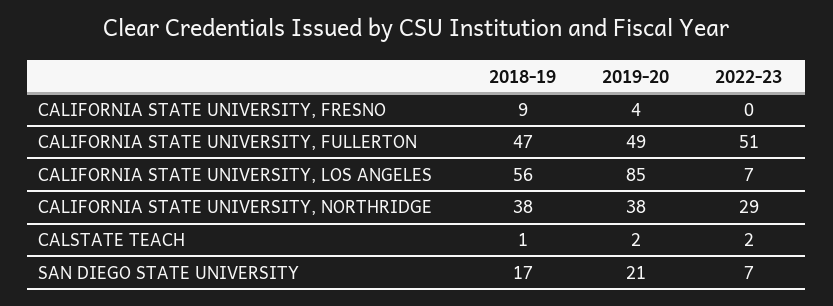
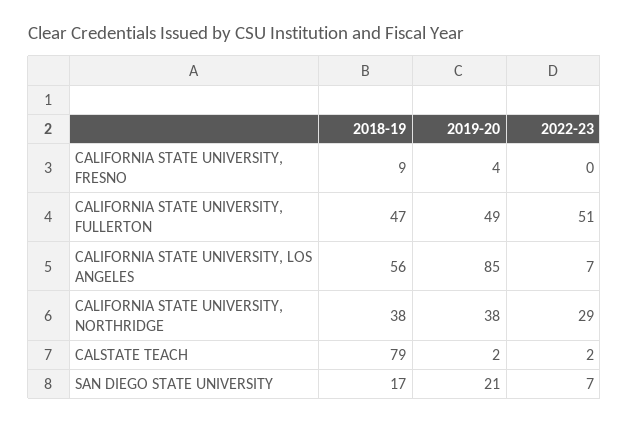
  {
    "2018-19": {
      "CALIFORNIA STATE UNIVERSITY, FRESNO": 9,
      "CALIFORNIA STATE UNIVERSITY, FULLERTON": 47,
      "CALIFORNIA STATE UNIVERSITY, LOS ANGELES": 56,
      "CALIFORNIA STATE UNIVERSITY, NORTHRIDGE": 38,
-     "CALSTATE TEACH": 1,
+     "CALSTATE TEACH": 79,
      "SAN DIEGO STATE UNIVERSITY": 17
    },
    "2019-20": {
      "CALIFORNIA STATE UNIVERSITY, FRESNO": 4,
      "CALIFORNIA STATE UNIVERSITY, FULLERTON": 49,
      "CALIFORNIA STATE UNIVERSITY, LOS ANGELES": 85,
      "CALIFORNIA STATE UNIVERSITY, NORTHRIDGE": 38,
      "CALSTATE TEACH": 2,
      "SAN DIEGO STATE UNIVERSITY": 21
    },
    "2022-23": {
      "CALIFORNIA STATE UNIVERSITY, FRESNO": 0,
      "CALIFORNIA STATE UNIVERSITY, FULLERTON": 51,
      "CALIFORNIA STATE UNIVERSITY, LOS ANGELES": 7,
      "CALIFORNIA STATE UNIVERSITY, NORTHRIDGE": 29,
      "CALSTATE TEACH": 2,
      "SAN DIEGO STATE UNIVERSITY": 7
    }
  }

